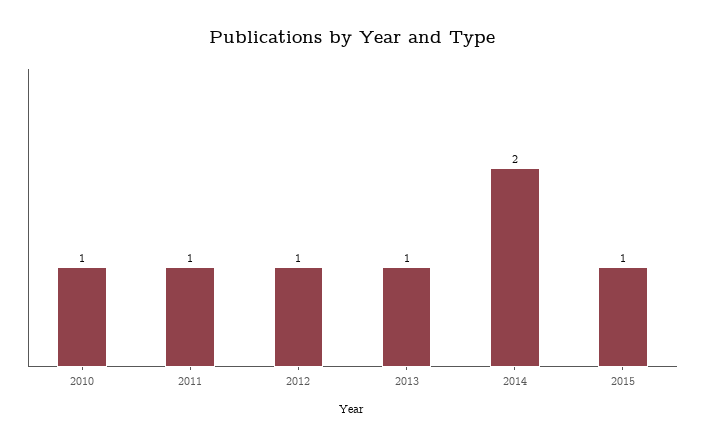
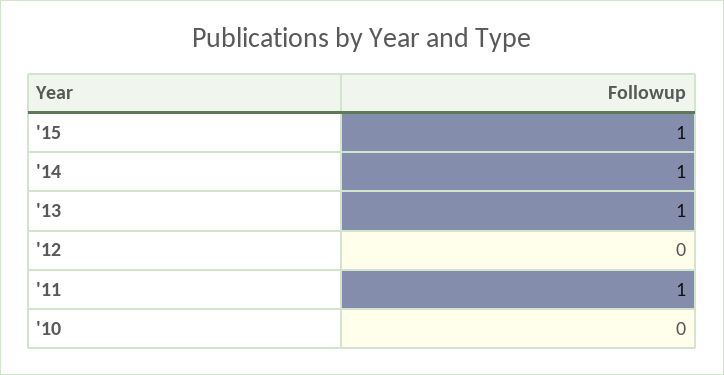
  {
-   "2010": 1,
+   "2010": 0,
    "2011": 1,
-   "2012": 1,
+   "2012": 0,
    "2013": 1,
-   "2014": 2,
+   "2014": 1,
    "2015": 1
  }

